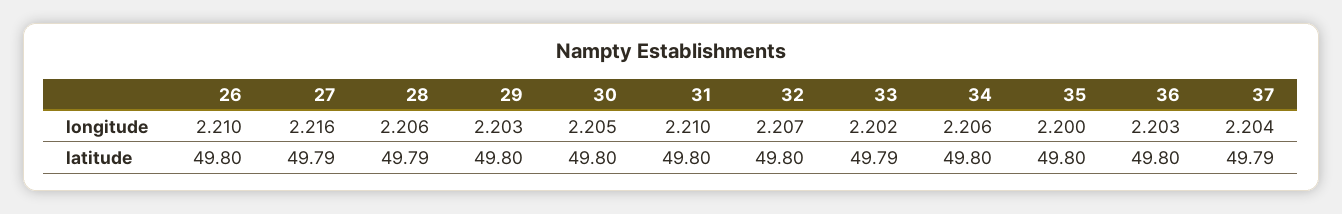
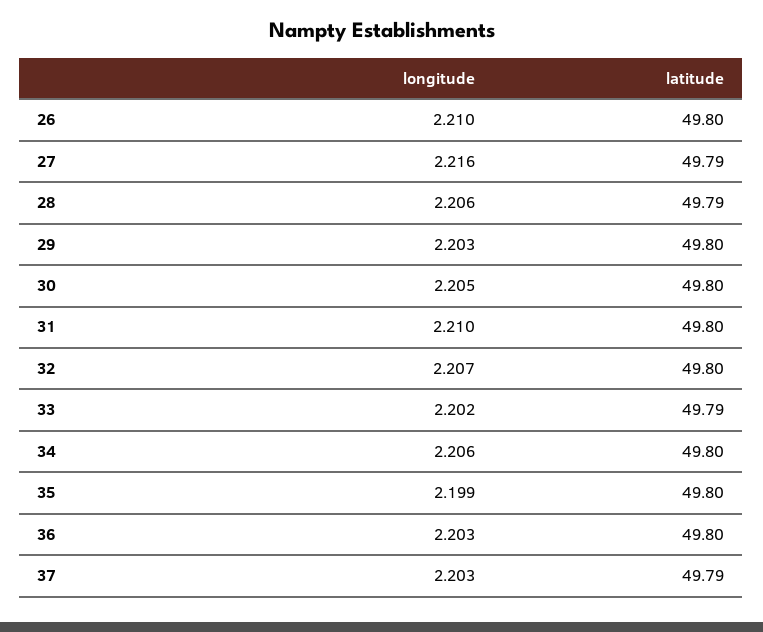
  {
    "26": {
      "longitude": 2.21,
      "latitude": 49.8
    },
    "27": {
      "longitude": 2.216,
      "latitude": 49.79
    },
    "28": {
      "longitude": 2.206,
      "latitude": 49.79
    },
    "29": {
      "longitude": 2.203,
      "latitude": 49.8
    },
    "30": {
      "longitude": 2.205,
      "latitude": 49.8
    },
    "31": {
      "longitude": 2.21,
      "latitude": 49.8
    },
    "32": {
      "longitude": 2.207,
      "latitude": 49.8
    },
    "33": {
      "longitude": 2.202,
      "latitude": 49.79
    },
    "34": {
      "longitude": 2.206,
      "latitude": 49.8
    },
    "35": {
-     "longitude": 2.2,
+     "longitude": 2.199,
      "latitude": 49.8
    },
    "36": {
      "longitude": 2.203,
      "latitude": 49.8
    },
    "37": {
-     "longitude": 2.204,
+     "longitude": 2.203,
      "latitude": 49.79
    }
  }

